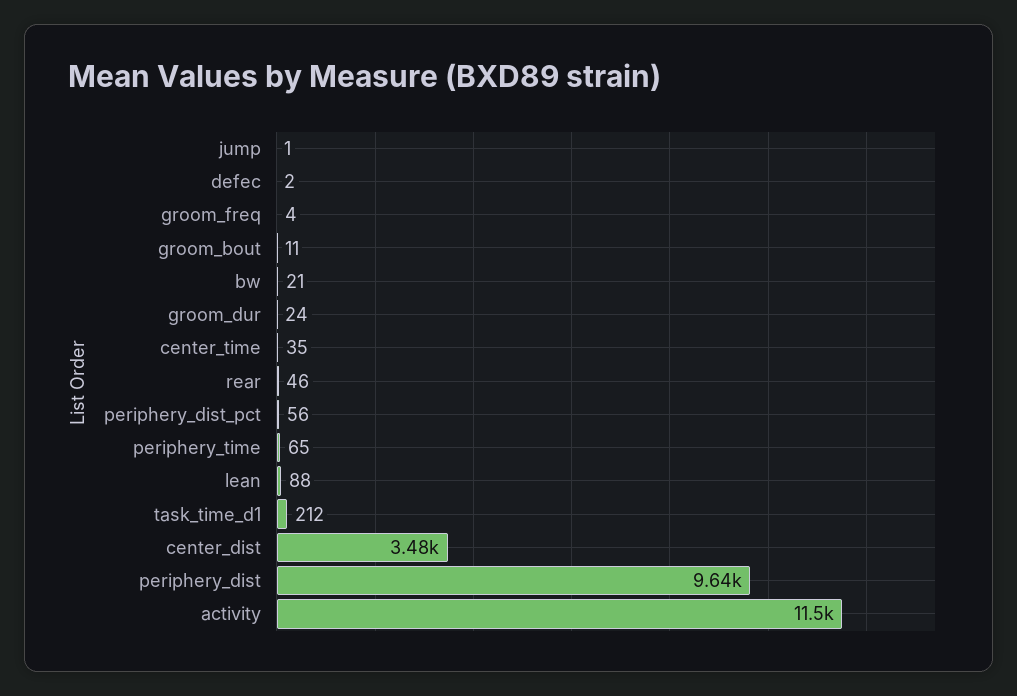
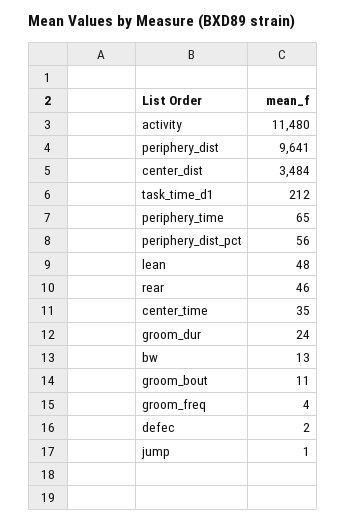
  {
    "jump": 1,
    "defec": 2,
    "groom_freq": 4,
    "groom_bout": 11,
-   "bw": 21,
+   "bw": 13,
    "groom_dur": 24,
    "center_time": 35,
    "rear": 46,
    "periphery_dist_pct": 56,
    "periphery_time": 65,
-   "lean": 88,
+   "lean": 48,
    "task_time_d1": 212,
    "center_dist": 3484,
    "periphery_dist": 9641,
    "activity": 11480
  }

